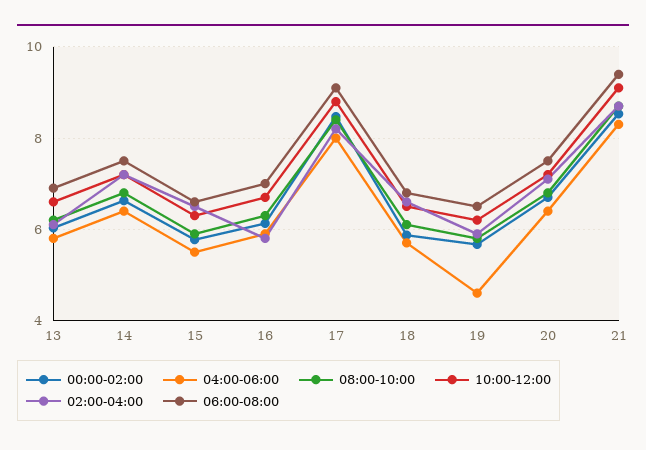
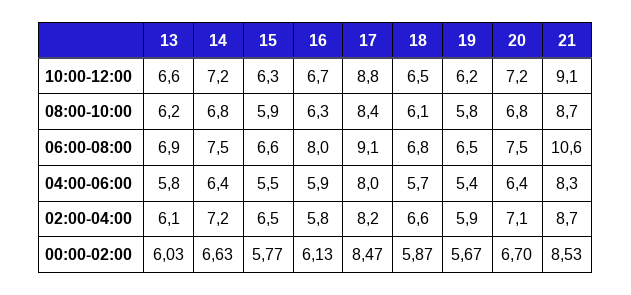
  {
    "00:00-02:00": {
      "13": 6.03,
      "14": 6.63,
      "15": 5.77,
      "16": 6.13,
      "17": 8.47,
      "18": 5.87,
      "19": 5.67,
      "20": 6.7,
      "21": 8.53
    },
    "04:00-06:00": {
      "13": 5.8,
      "14": 6.4,
      "15": 5.5,
      "16": 5.9,
      "17": 8,
      "18": 5.7,
-     "19": 4.6,
+     "19": 5.4,
      "20": 6.4,
      "21": 8.3
    },
    "08:00-10:00": {
      "13": 6.2,
      "14": 6.8,
      "15": 5.9,
      "16": 6.3,
      "17": 8.4,
      "18": 6.1,
      "19": 5.8,
      "20": 6.8,
      "21": 8.7
    },
    "10:00-12:00": {
      "13": 6.6,
      "14": 7.2,
      "15": 6.3,
      "16": 6.7,
      "17": 8.8,
      "18": 6.5,
      "19": 6.2,
      "20": 7.2,
      "21": 9.1
    },
    "02:00-04:00": {
      "13": 6.1,
      "14": 7.2,
      "15": 6.5,
      "16": 5.8,
      "17": 8.2,
      "18": 6.6,
      "19": 5.9,
      "20": 7.1,
      "21": 8.7
    },
    "06:00-08:00": {
      "13": 6.9,
      "14": 7.5,
      "15": 6.6,
-     "16": 7,
+     "16": 8,
      "17": 9.1,
      "18": 6.8,
      "19": 6.5,
      "20": 7.5,
-     "21": 9.4
+     "21": 10.6
    }
  }

